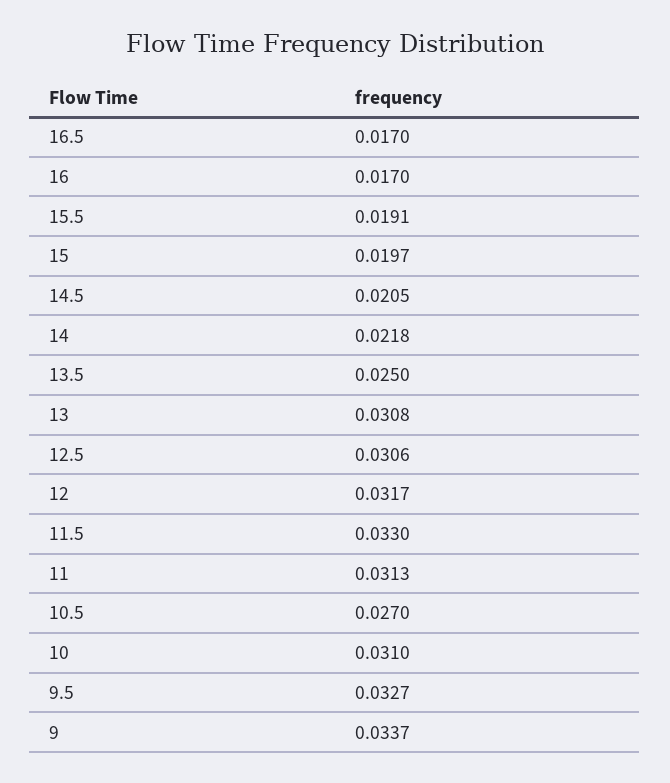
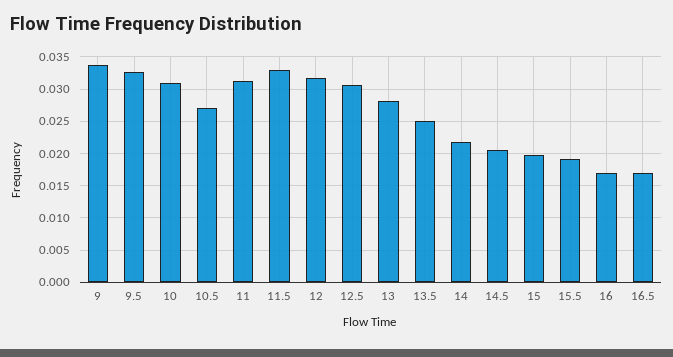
  {
    "16.5": 0.017,
    "16": 0.017,
    "15.5": 0.0191,
    "15": 0.0197,
    "14.5": 0.0205,
    "14": 0.0218,
    "13.5": 0.025,
-   "13": 0.0308,
+   "13": 0.028,
    "12.5": 0.0306,
    "12": 0.0317,
    "11.5": 0.033,
    "11": 0.0313,
    "10.5": 0.027,
    "10": 0.031,
    "9.5": 0.0327,
    "9": 0.0337
  }

